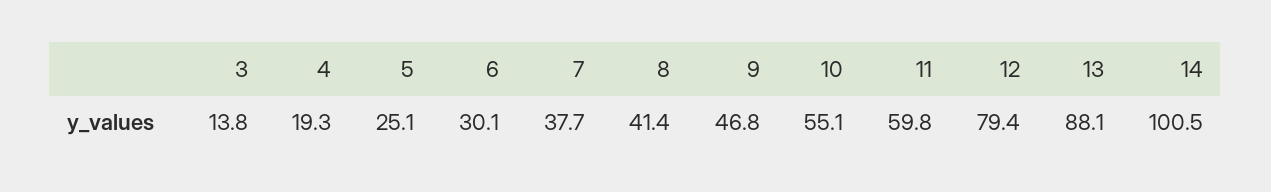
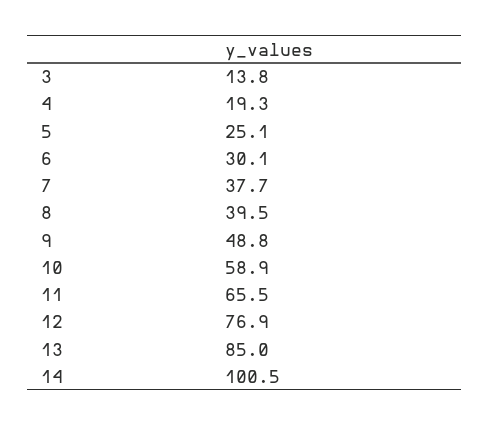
  {
    "3": 13.8,
    "4": 19.3,
    "5": 25.1,
    "6": 30.1,
    "7": 37.7,
-   "8": 41.4,
+   "8": 39.5,
-   "9": 46.8,
+   "9": 48.8,
-   "10": 55.1,
+   "10": 58.9,
-   "11": 59.8,
+   "11": 65.5,
-   "12": 79.4,
+   "12": 76.9,
-   "13": 88.1,
+   "13": 85,
    "14": 100.5
  }

